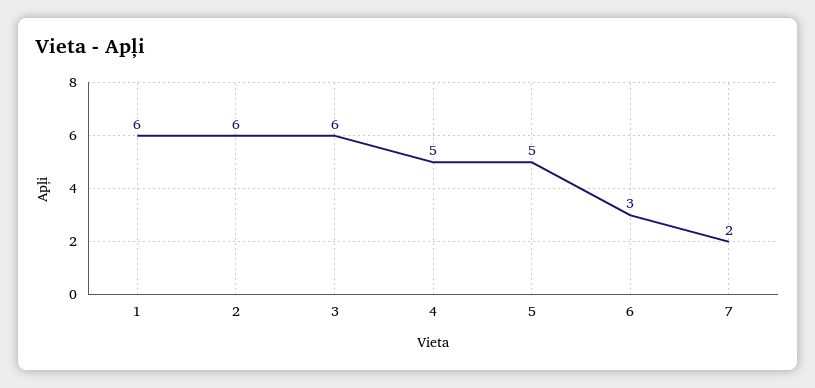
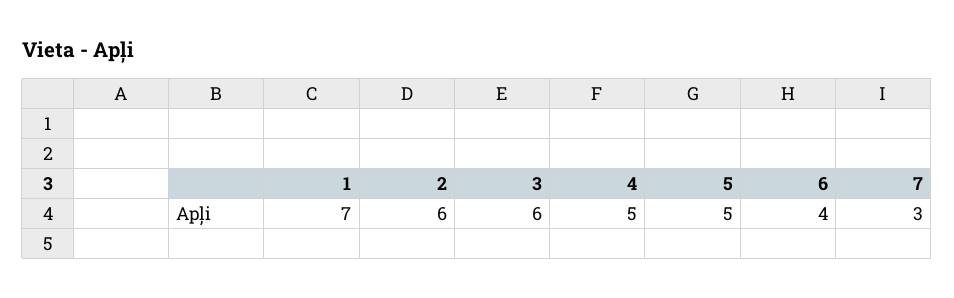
  {
-   "1": 6,
+   "1": 7,
    "2": 6,
    "3": 6,
    "4": 5,
    "5": 5,
-   "6": 3,
+   "6": 4,
-   "7": 2
+   "7": 3
  }

